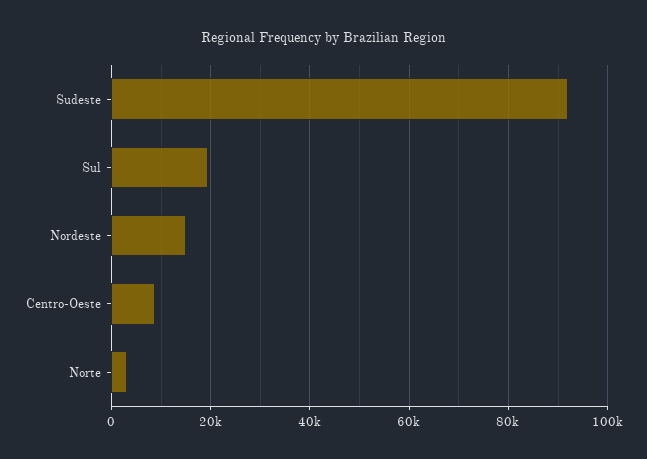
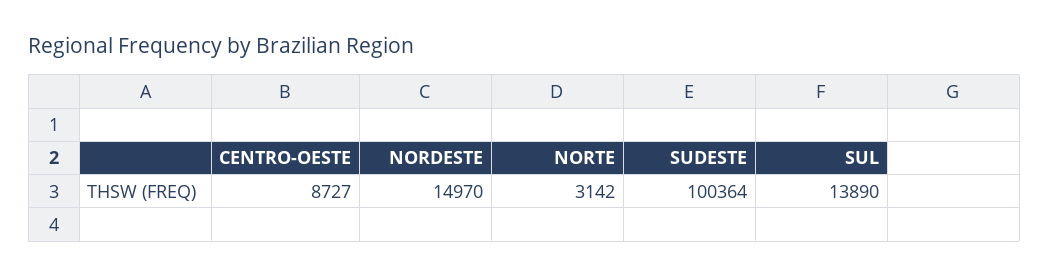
  {
-   "Sudeste": 92000,
+   "Sudeste": 100364,
-   "Sul": 20000,
+   "Sul": 13890,
    "Nordeste": 14970,
    "Centro-Oeste": 8727,
    "Norte": 3142
  }

